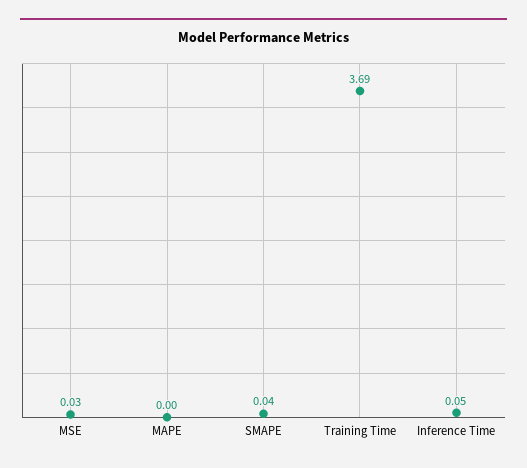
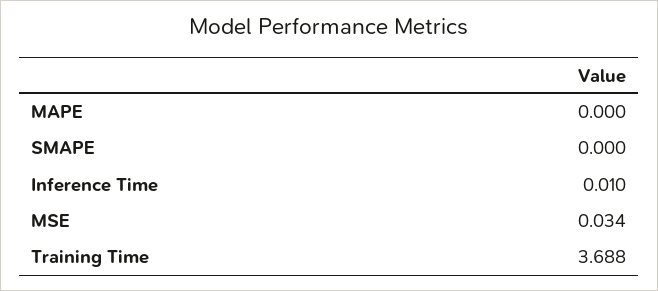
  {
    "MSE": 0.034,
    "MAPE": 0,
-   "SMAPE": 0.04,
+   "SMAPE": 0,
    "Training Time": 3.688,
-   "Inference Time": 0.05
+   "Inference Time": 0.01
  }

